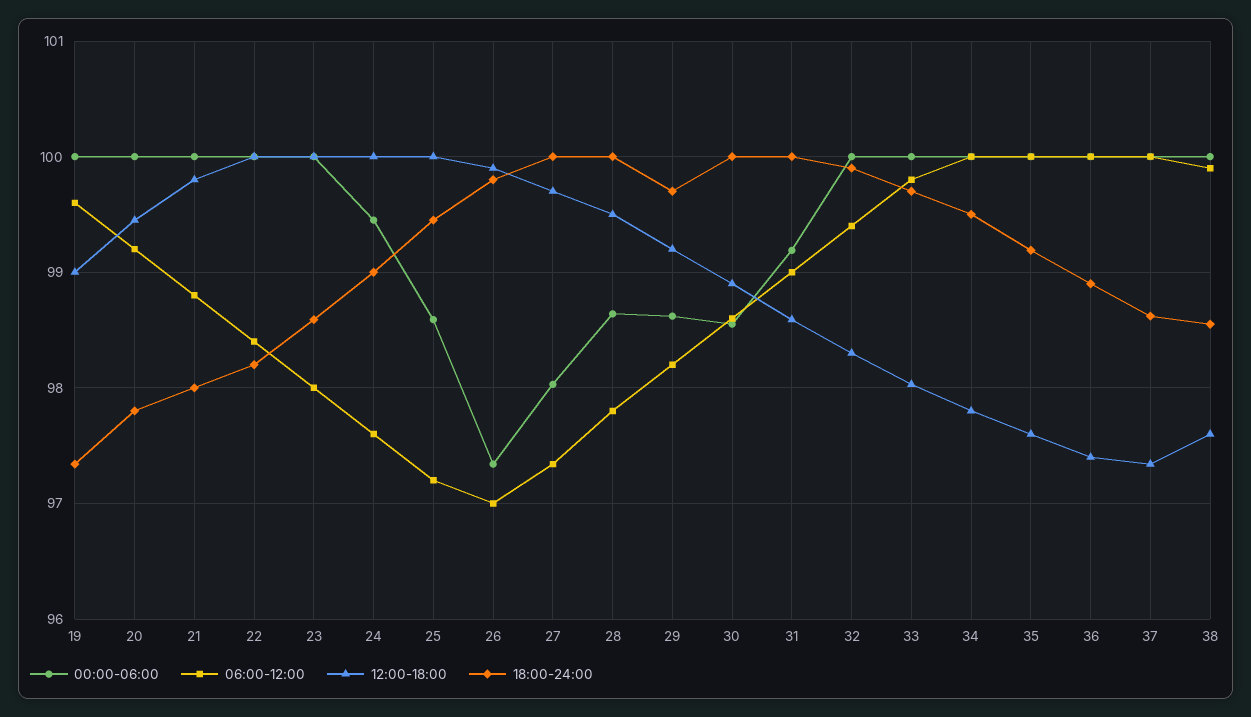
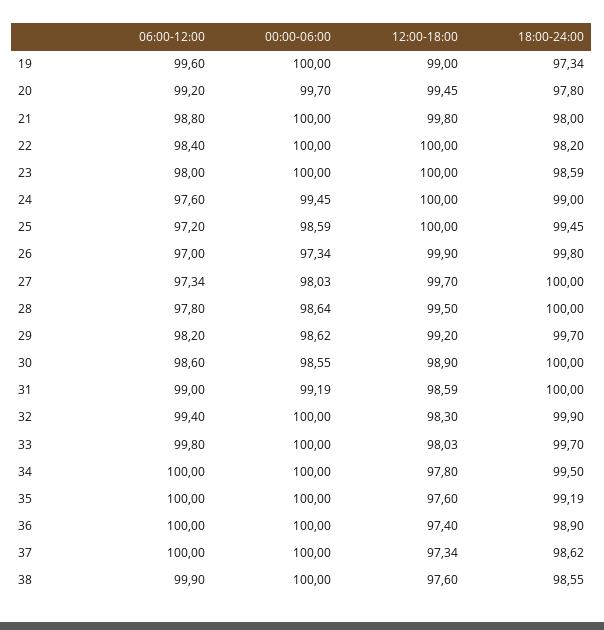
  {
    "00:00-06:00": {
      "19": 100,
-     "20": 100,
+     "20": 99.7,
      "21": 100,
      "22": 100,
      "23": 100,
      "24": 99.45,
      "25": 98.59,
      "26": 97.34,
      "27": 98.03,
      "28": 98.64,
      "29": 98.62,
      "30": 98.55,
      "31": 99.19,
      "32": 100,
      "33": 100,
      "34": 100,
      "35": 100,
      "36": 100,
      "37": 100,
      "38": 100
    },
    "06:00-12:00": {
      "19": 99.6,
      "20": 99.2,
      "21": 98.8,
      "22": 98.4,
      "23": 98,
      "24": 97.6,
      "25": 97.2,
      "26": 97,
      "27": 97.34,
      "28": 97.8,
      "29": 98.2,
      "30": 98.6,
      "31": 99,
      "32": 99.4,
      "33": 99.8,
      "34": 100,
      "35": 100,
      "36": 100,
      "37": 100,
      "38": 99.9
    },
    "12:00-18:00": {
      "19": 99,
      "20": 99.45,
      "21": 99.8,
      "22": 100,
      "23": 100,
      "24": 100,
      "25": 100,
      "26": 99.9,
      "27": 99.7,
      "28": 99.5,
      "29": 99.2,
      "30": 98.9,
      "31": 98.59,
      "32": 98.3,
      "33": 98.03,
      "34": 97.8,
      "35": 97.6,
      "36": 97.4,
      "37": 97.34,
      "38": 97.6
    },
    "18:00-24:00": {
      "19": 97.34,
      "20": 97.8,
      "21": 98,
      "22": 98.2,
      "23": 98.59,
      "24": 99,
      "25": 99.45,
      "26": 99.8,
      "27": 100,
      "28": 100,
      "29": 99.7,
      "30": 100,
      "31": 100,
      "32": 99.9,
      "33": 99.7,
      "34": 99.5,
      "35": 99.19,
      "36": 98.9,
      "37": 98.62,
      "38": 98.55
    }
  }

